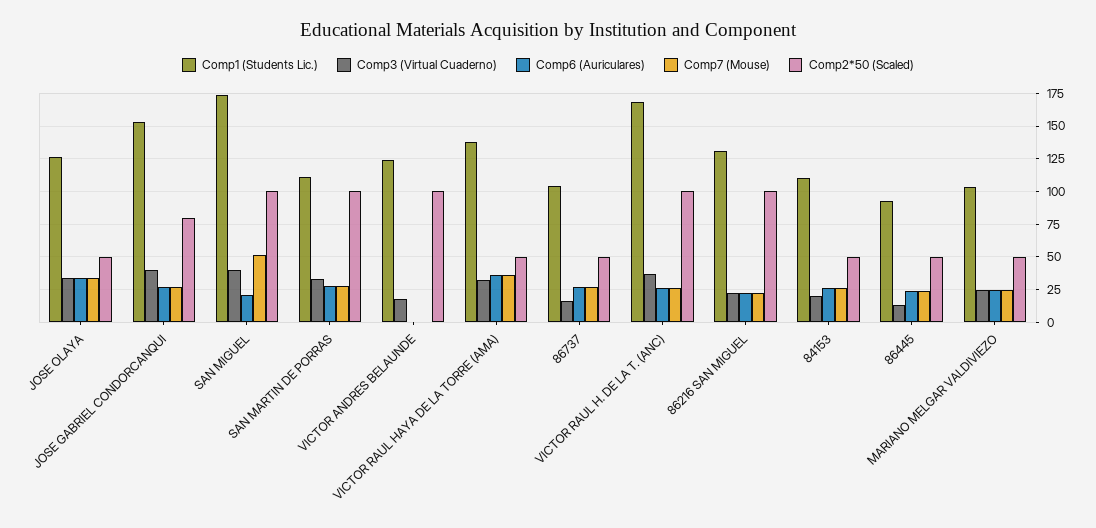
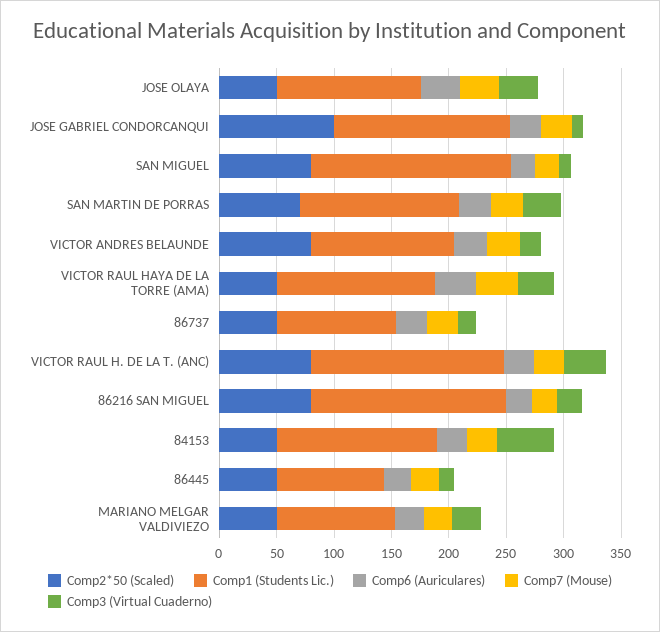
  {
    "Comp1 (Students Lic.)": {
      "JOSE OLAYA": 125,
      "JOSE GABRIEL CONDORCANQUI": 155,
      "SAN MIGUEL": 175,
-     "SAN MARTIN DE PORRAS": 110,
+     "SAN MARTIN DE PORRAS": 140,
      "VICTOR ANDRES BELAUNDE": 125,
      "VICTOR RAUL HAYA DE LA TORRE (AMA)": 140,
      "86737": 105,
      "VICTOR RAUL H. DE LA T. (ANC)": 170,
-     "86216 SAN MIGUEL": 130,
+     "86216 SAN MIGUEL": 170,
-     "84153": 110,
+     "84153": 140,
      "86445": 95,
      "MARIANO MELGAR VALDIVIEZO": 105
    },
    "Comp3 (Virtual Cuaderno)": {
      "JOSE OLAYA": 35,
-     "JOSE GABRIEL CONDORCANQUI": 40,
+     "JOSE GABRIEL CONDORCANQUI": 10,
-     "SAN MIGUEL": 40,
+     "SAN MIGUEL": 10,
      "SAN MARTIN DE PORRAS": 35,
      "VICTOR ANDRES BELAUNDE": 20,
      "VICTOR RAUL HAYA DE LA TORRE (AMA)": 30,
      "86737": 15,
      "VICTOR RAUL H. DE LA T. (ANC)": 35,
      "86216 SAN MIGUEL": 20,
-     "84153": 20,
+     "84153": 50,
      "86445": 15,
      "MARIANO MELGAR VALDIVIEZO": 25
    },
    "Comp6 (Auriculares)": {
      "JOSE OLAYA": 35,
      "JOSE GABRIEL CONDORCANQUI": 25,
      "SAN MIGUEL": 20,
      "SAN MARTIN DE PORRAS": 30,
-     "VICTOR ANDRES BELAUNDE": 0,
+     "VICTOR ANDRES BELAUNDE": 30,
      "VICTOR RAUL HAYA DE LA TORRE (AMA)": 35,
      "86737": 25,
      "VICTOR RAUL H. DE LA T. (ANC)": 25,
      "86216 SAN MIGUEL": 20,
      "84153": 25,
      "86445": 25,
      "MARIANO MELGAR VALDIVIEZO": 25
    },
    "Comp7 (Mouse)": {
      "JOSE OLAYA": 35,
      "JOSE GABRIEL CONDORCANQUI": 25,
-     "SAN MIGUEL": 50,
+     "SAN MIGUEL": 20,
      "SAN MARTIN DE PORRAS": 30,
-     "VICTOR ANDRES BELAUNDE": 0,
+     "VICTOR ANDRES BELAUNDE": 30,
      "VICTOR RAUL HAYA DE LA TORRE (AMA)": 35,
      "86737": 25,
      "VICTOR RAUL H. DE LA T. (ANC)": 25,
      "86216 SAN MIGUEL": 20,
      "84153": 25,
      "86445": 25,
      "MARIANO MELGAR VALDIVIEZO": 25
    },
    "Comp2*50 (Scaled)": {
      "JOSE OLAYA": 50,
-     "JOSE GABRIEL CONDORCANQUI": 80,
+     "JOSE GABRIEL CONDORCANQUI": 100,
-     "SAN MIGUEL": 100,
+     "SAN MIGUEL": 80,
-     "SAN MARTIN DE PORRAS": 100,
+     "SAN MARTIN DE PORRAS": 70,
-     "VICTOR ANDRES BELAUNDE": 100,
+     "VICTOR ANDRES BELAUNDE": 80,
      "VICTOR RAUL HAYA DE LA TORRE (AMA)": 50,
      "86737": 50,
-     "VICTOR RAUL H. DE LA T. (ANC)": 100,
+     "VICTOR RAUL H. DE LA T. (ANC)": 80,
-     "86216 SAN MIGUEL": 100,
+     "86216 SAN MIGUEL": 80,
      "84153": 50,
      "86445": 50,
      "MARIANO MELGAR VALDIVIEZO": 50
    }
  }

